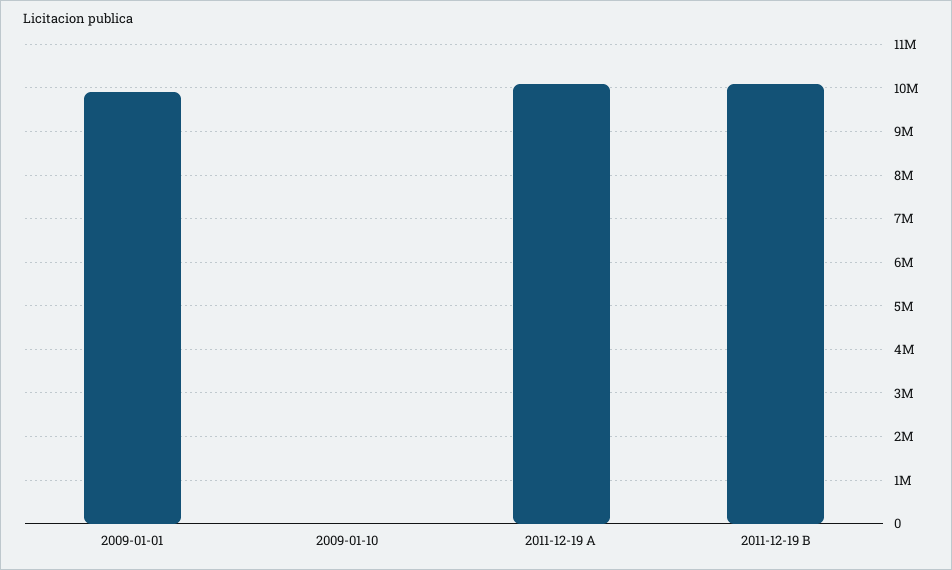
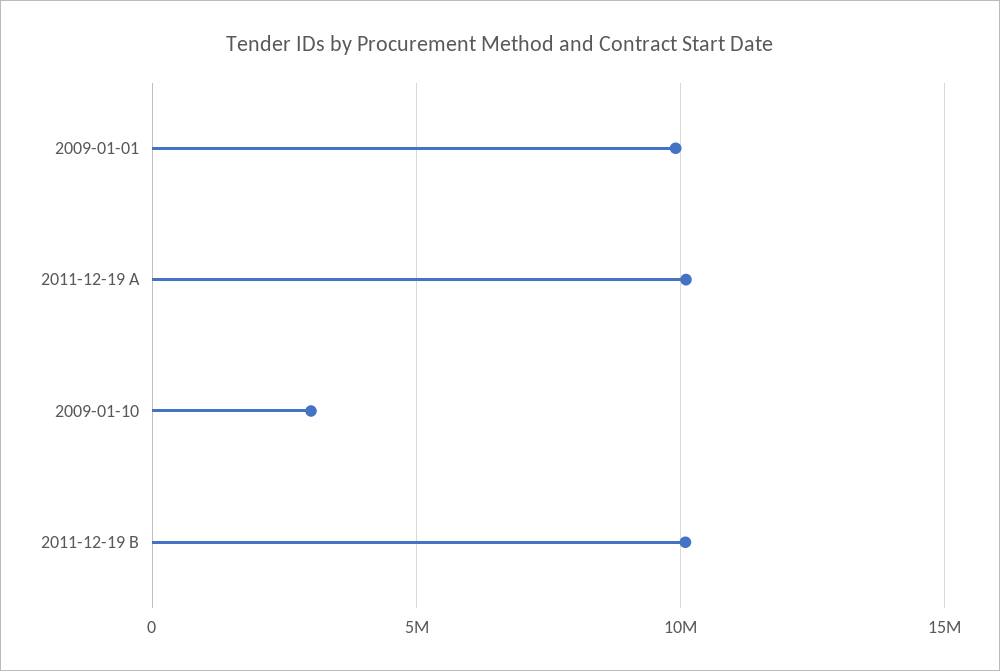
  {
    "2009-01-01": 10000000,
-   "2009-01-10": 0,
+   "2009-01-10": 3000000,
    "2011-12-19 A": 10200000,
    "2011-12-19 B": 10000000
  }

